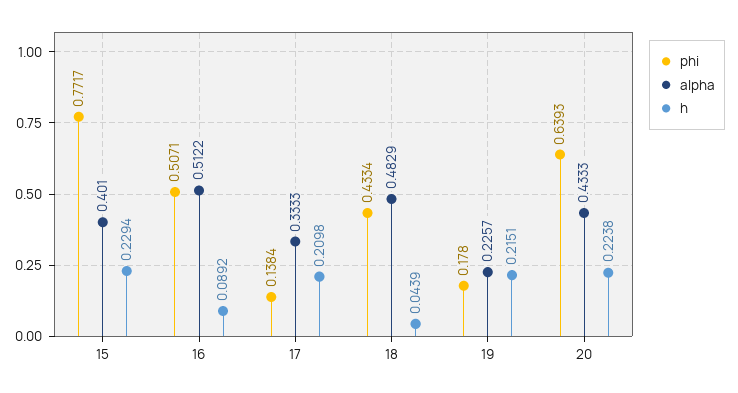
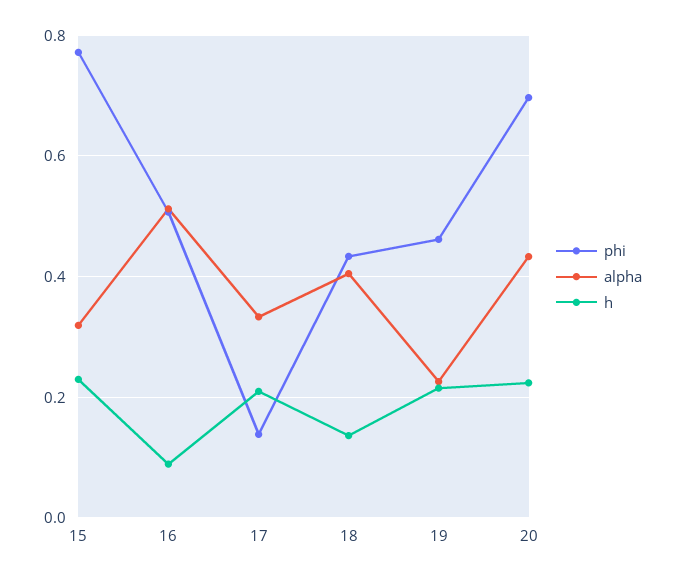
  {
    "phi": {
      "15": 0.7717,
      "16": 0.5071,
      "17": 0.1384,
      "18": 0.4334,
-     "19": 0.178,
+     "19": 0.46,
-     "20": 0.6393
+     "20": 0.7
    },
    "alpha": {
-     "15": 0.401,
+     "15": 0.32,
      "16": 0.5122,
      "17": 0.3333,
-     "18": 0.4829,
+     "18": 0.4,
      "19": 0.2257,
      "20": 0.4333
    },
    "h": {
      "15": 0.2294,
      "16": 0.0892,
      "17": 0.2098,
-     "18": 0.0439,
+     "18": 0.14,
      "19": 0.2151,
      "20": 0.2238
    }
  }

